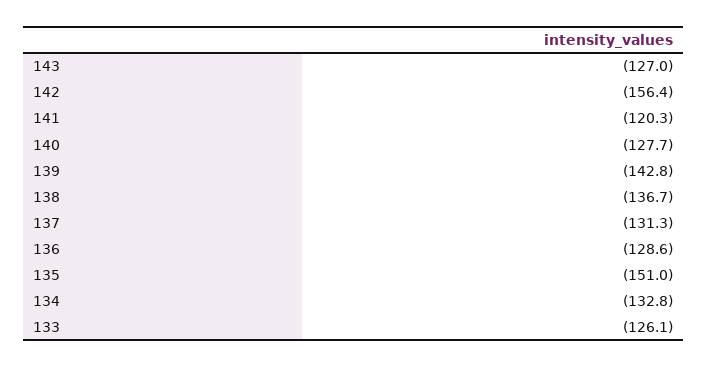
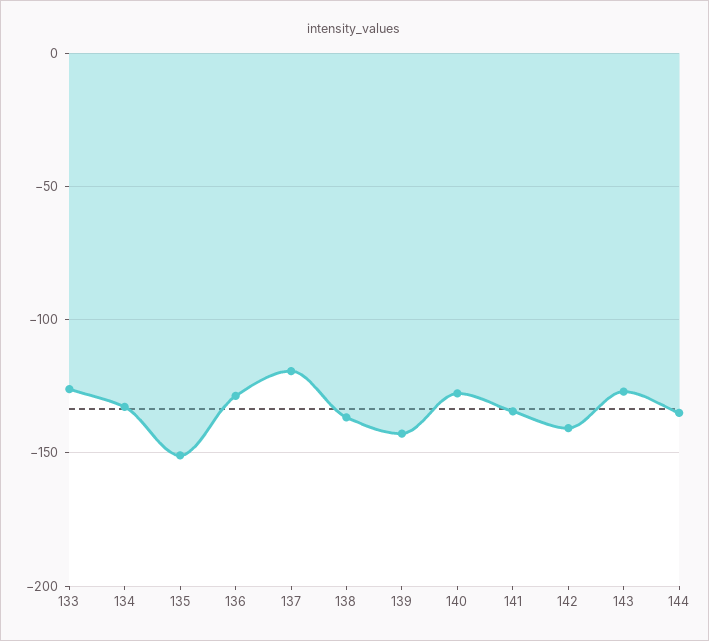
  {
    "143": -127,
-   "142": -156.4,
+   "142": -140,
-   "141": -120.3,
+   "141": -135,
    "140": -127.7,
    "139": -142.8,
    "138": -136.7,
-   "137": -131.3,
+   "137": -120,
    "136": -128.6,
    "135": -151,
    "134": -132.8,
-   "133": -126.1
+   "133": -126.1,
+   "144": -135
  }

